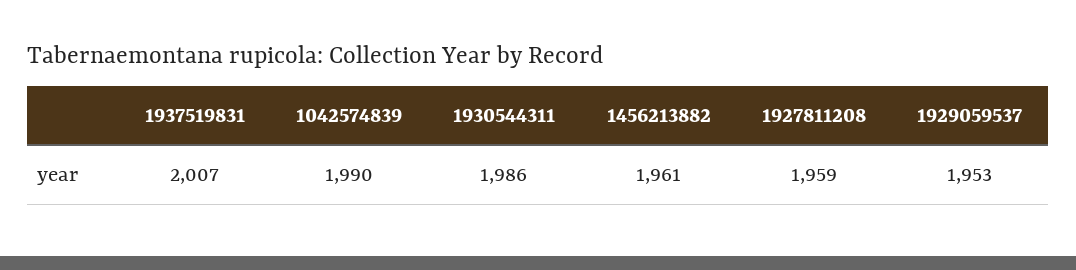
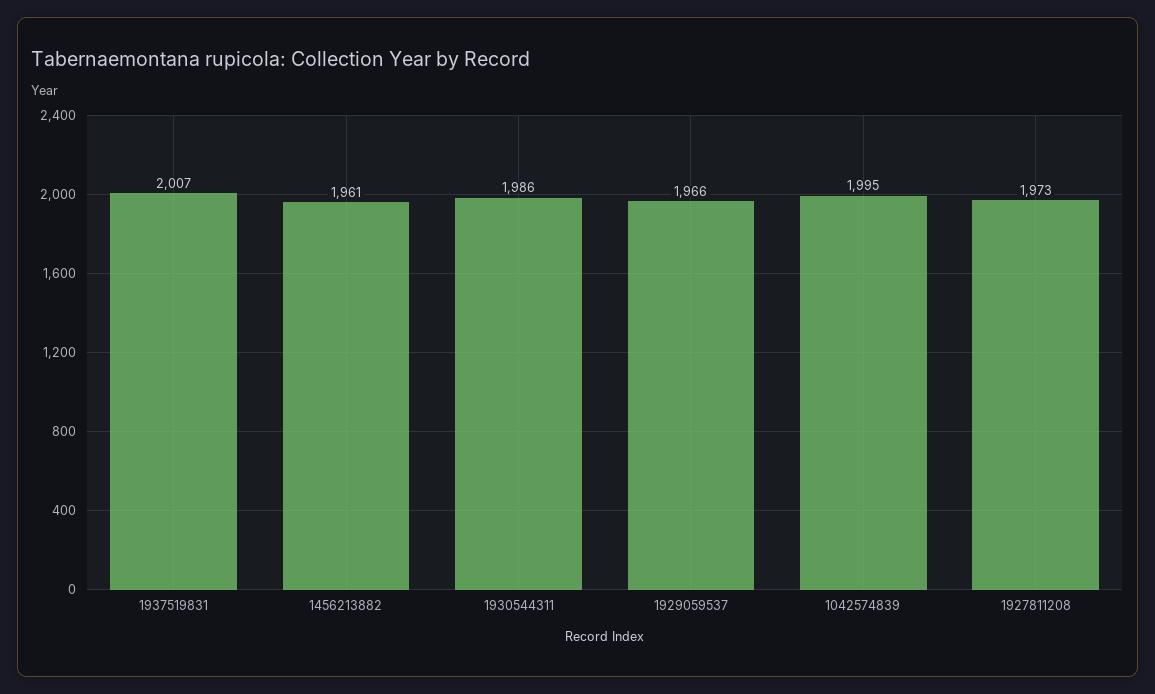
  {
    "1937519831": 2007,
-   "1042574839": 1990,
+   "1042574839": 1995,
    "1930544311": 1986,
    "1456213882": 1961,
-   "1927811208": 1959,
+   "1927811208": 1973,
-   "1929059537": 1953
+   "1929059537": 1966
  }

